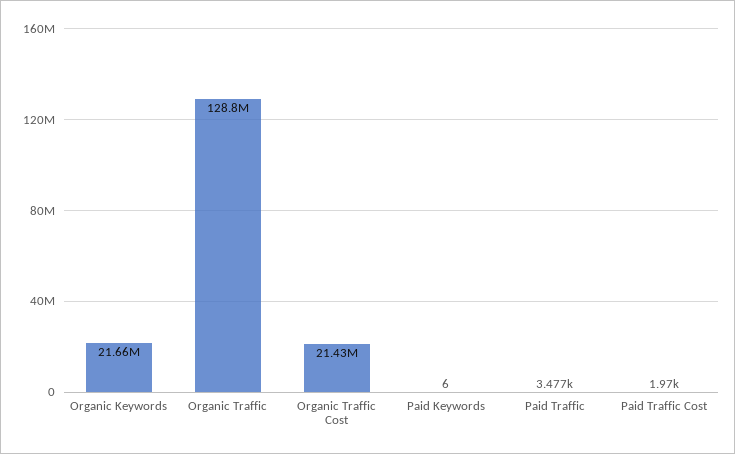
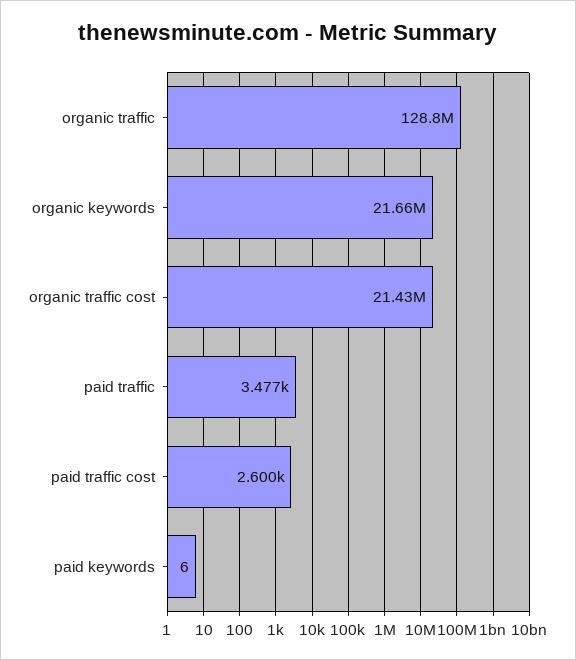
  {
    "Organic Keywords": 21660000,
    "Organic Traffic": 128800000,
    "Organic Traffic Cost": 21430000,
    "Paid Keywords": 6,
    "Paid Traffic": 3477,
-   "Paid Traffic Cost": 1970
+   "Paid Traffic Cost": 2600
  }

